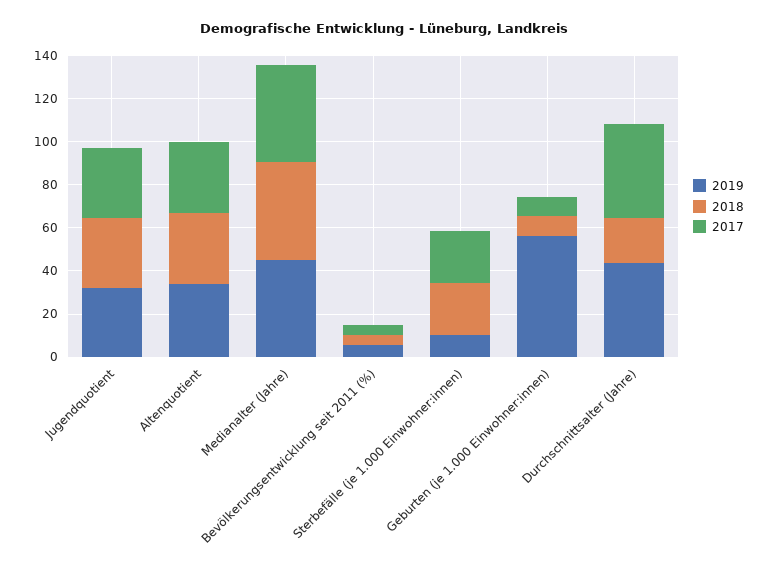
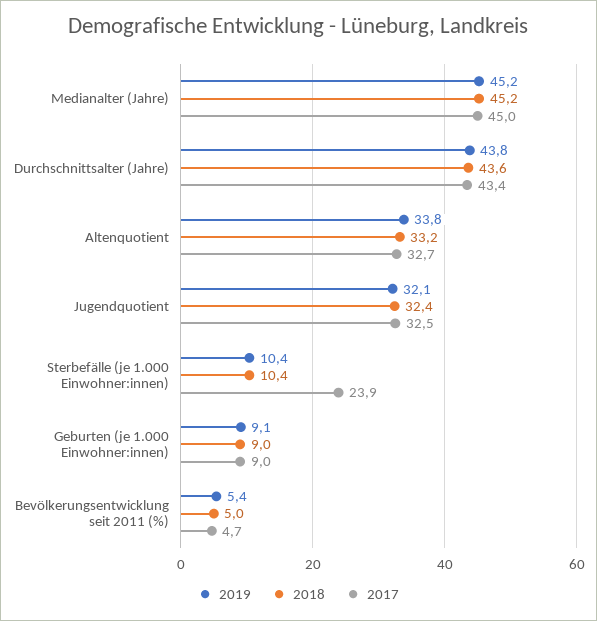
  {
    "2019": {
      "Jugendquotient": 32.1,
      "Altenquotient": 33.8,
      "Medianalter (Jahre)": 45.2,
      "Bevölkerungsentwicklung seit 2011 (%)": 5.4,
      "Sterbefälle (je 1.000 Einwohner:innen)": 10.4,
-     "Geburten (je 1.000 Einwohner:innen)": 55,
+     "Geburten (je 1.000 Einwohner:innen)": 9.1,
      "Durchschnittsalter (Jahre)": 43.8
    },
    "2018": {
      "Jugendquotient": 32.4,
      "Altenquotient": 33.2,
      "Medianalter (Jahre)": 45.2,
      "Bevölkerungsentwicklung seit 2011 (%)": 5,
-     "Sterbefälle (je 1.000 Einwohner:innen)": 25,
+     "Sterbefälle (je 1.000 Einwohner:innen)": 10.4,
      "Geburten (je 1.000 Einwohner:innen)": 9,
-     "Durchschnittsalter (Jahre)": 20
+     "Durchschnittsalter (Jahre)": 43.6
    },
    "2017": {
      "Jugendquotient": 32.5,
      "Altenquotient": 32.7,
      "Medianalter (Jahre)": 45,
      "Bevölkerungsentwicklung seit 2011 (%)": 4.7,
      "Sterbefälle (je 1.000 Einwohner:innen)": 23.9,
      "Geburten (je 1.000 Einwohner:innen)": 9,
      "Durchschnittsalter (Jahre)": 43.4
    }
  }

